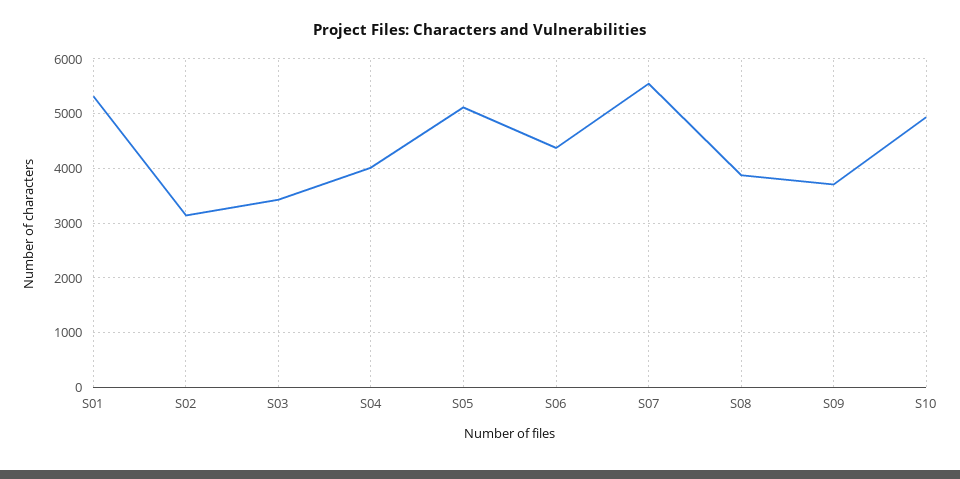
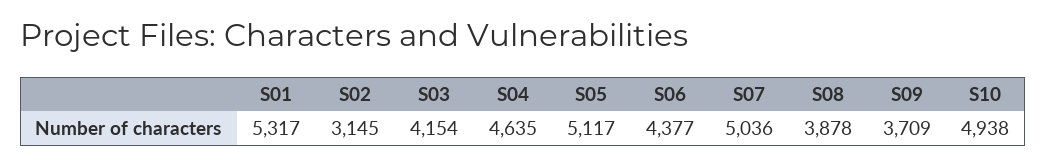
  {
    "S01": 5317,
    "S02": 3145,
-   "S03": 3400,
+   "S03": 4154,
-   "S04": 4000,
+   "S04": 4635,
    "S05": 5117,
    "S06": 4377,
-   "S07": 5600,
+   "S07": 5036,
    "S08": 3878,
    "S09": 3709,
    "S10": 4938
  }

